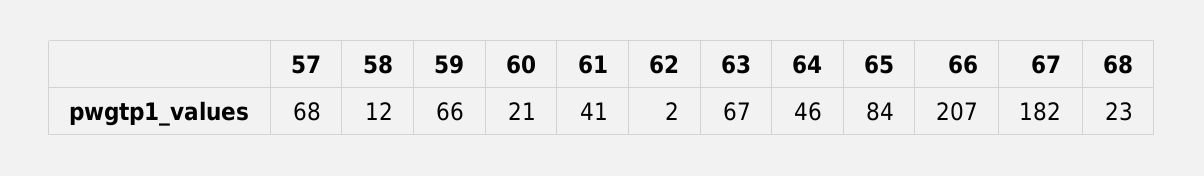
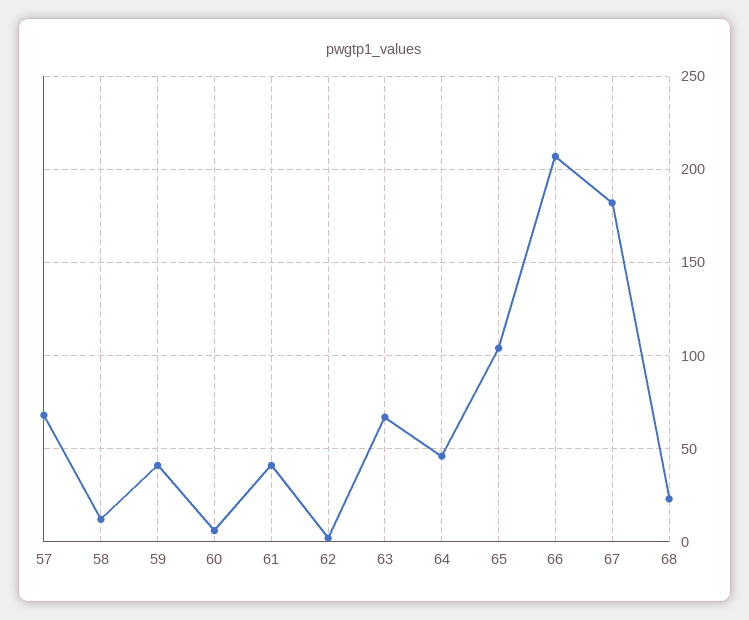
  {
    "57": 68,
    "58": 12,
-   "59": 66,
+   "59": 40,
-   "60": 21,
+   "60": 5,
    "61": 41,
    "62": 2,
    "63": 67,
    "64": 46,
-   "65": 84,
+   "65": 105,
    "66": 207,
    "67": 182,
    "68": 23
  }

